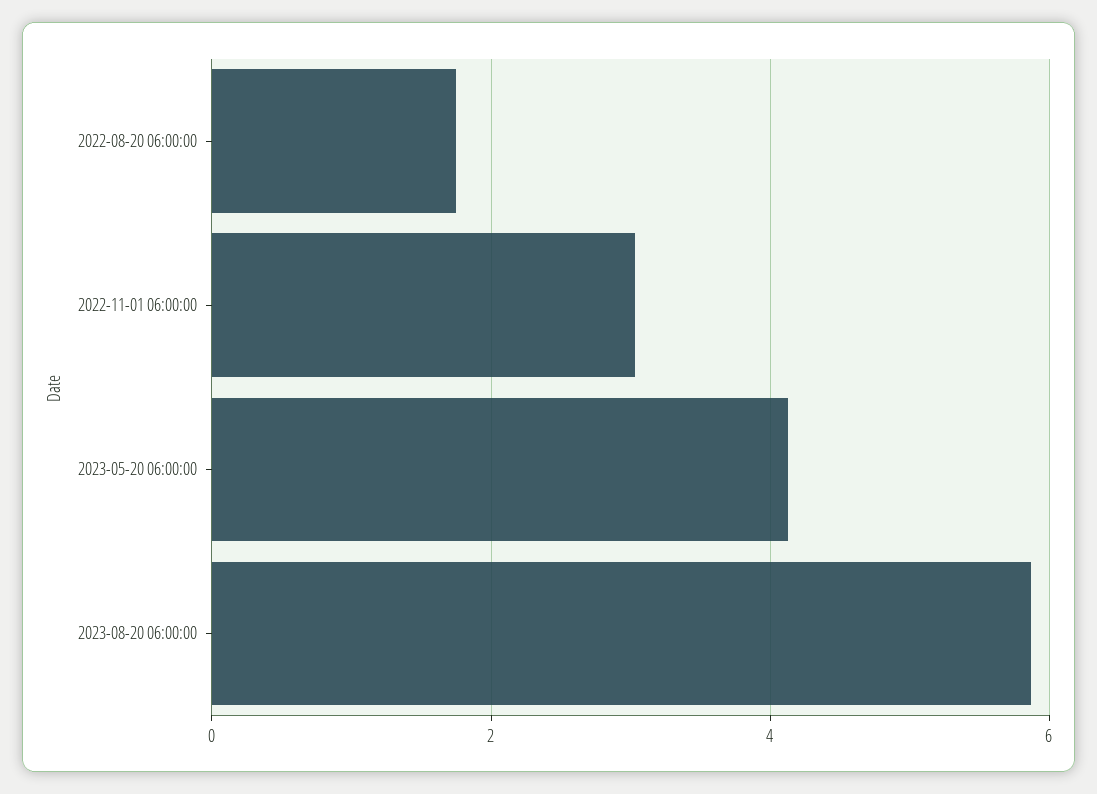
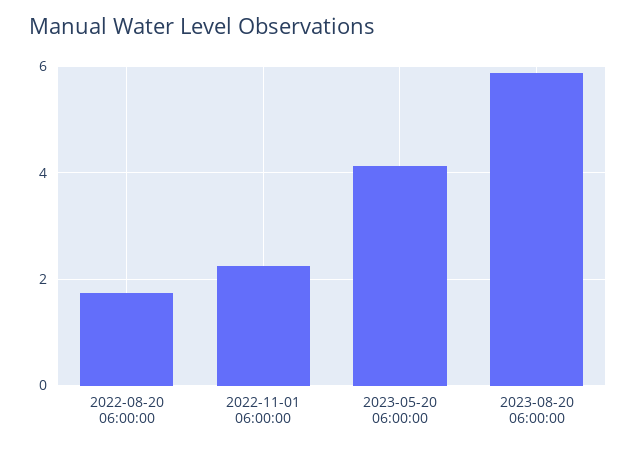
  {
    "2022-08-20 06:00:00": 1.8,
-   "2022-11-01 06:00:00": 3,
+   "2022-11-01 06:00:00": 2.2,
    "2023-05-20 06:00:00": 4.2,
    "2023-08-20 06:00:00": 5.8
  }

